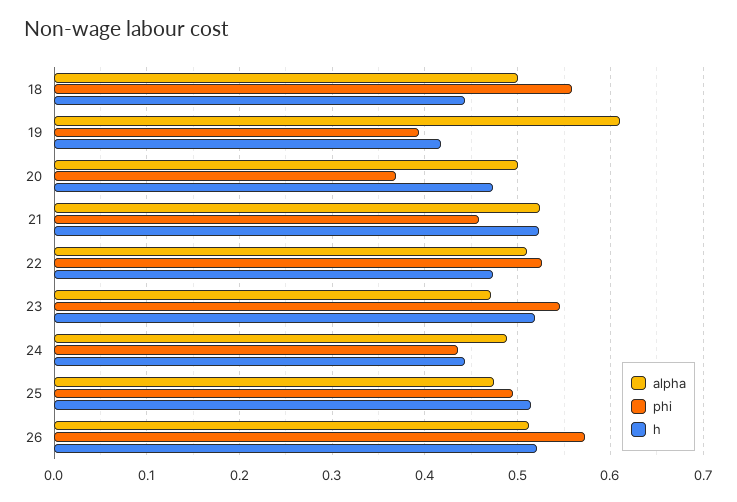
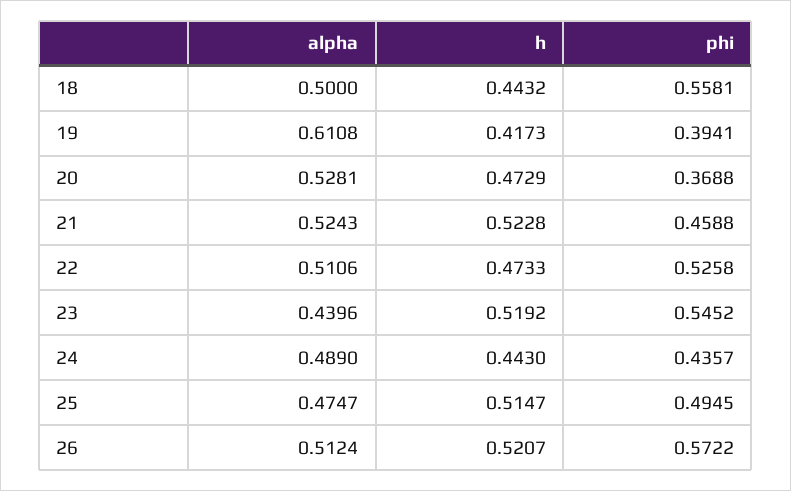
  {
    "alpha": {
      "18": 0.5,
      "19": 0.6108,
-     "20": 0.5,
+     "20": 0.5281,
      "21": 0.5243,
      "22": 0.5106,
-     "23": 0.47,
+     "23": 0.4396,
      "24": 0.489,
      "25": 0.4747,
      "26": 0.5124
    },
    "phi": {
      "18": 0.5581,
      "19": 0.3941,
      "20": 0.3688,
      "21": 0.4588,
      "22": 0.5258,
      "23": 0.5452,
      "24": 0.4357,
      "25": 0.4945,
      "26": 0.5722
    },
    "h": {
      "18": 0.4432,
      "19": 0.4173,
      "20": 0.4729,
      "21": 0.5228,
      "22": 0.4733,
      "23": 0.5192,
      "24": 0.443,
      "25": 0.5147,
      "26": 0.5207
    }
  }

